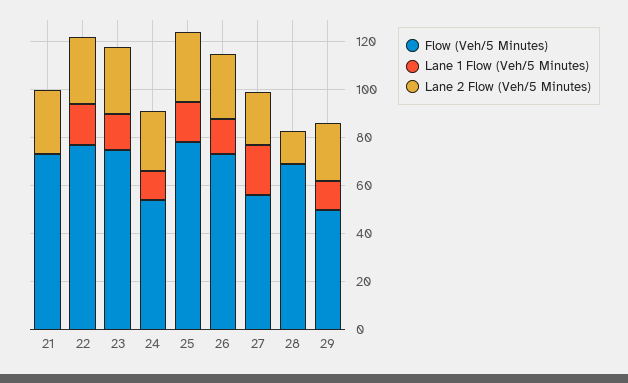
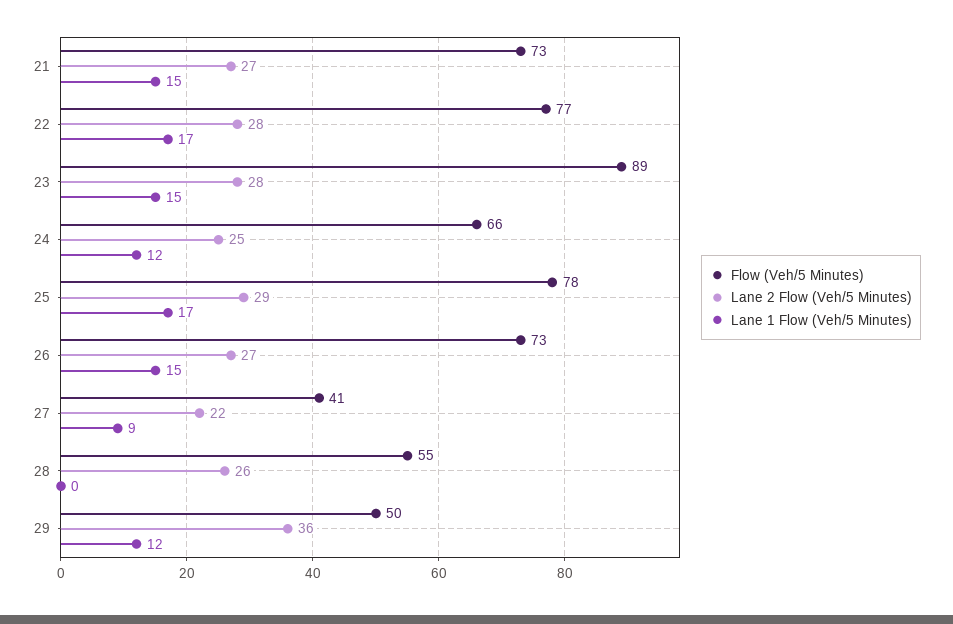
  {
    "Flow (Veh/5 Minutes)": {
      "21": 73,
      "22": 77,
-     "23": 75,
+     "23": 89,
-     "24": 55,
+     "24": 66,
      "25": 78,
      "26": 73,
-     "27": 55,
+     "27": 41,
-     "28": 70,
+     "28": 55,
      "29": 50
    },
    "Lane 1 Flow (Veh/5 Minutes)": {
-     "21": 0,
+     "21": 15,
      "22": 17,
      "23": 15,
      "24": 12,
      "25": 17,
      "26": 15,
-     "27": 20,
+     "27": 9,
      "28": 0,
      "29": 12
    },
    "Lane 2 Flow (Veh/5 Minutes)": {
      "21": 27,
      "22": 28,
      "23": 28,
      "24": 25,
      "25": 29,
      "26": 27,
      "27": 22,
-     "28": 15,
+     "28": 26,
-     "29": 25
+     "29": 36
    }
  }

